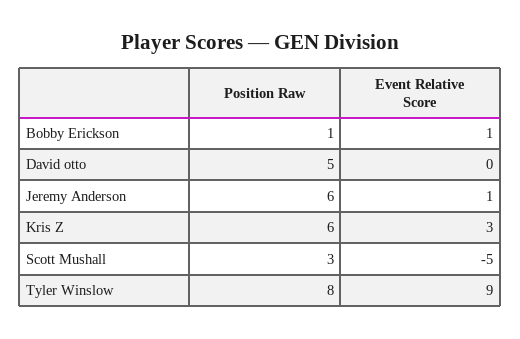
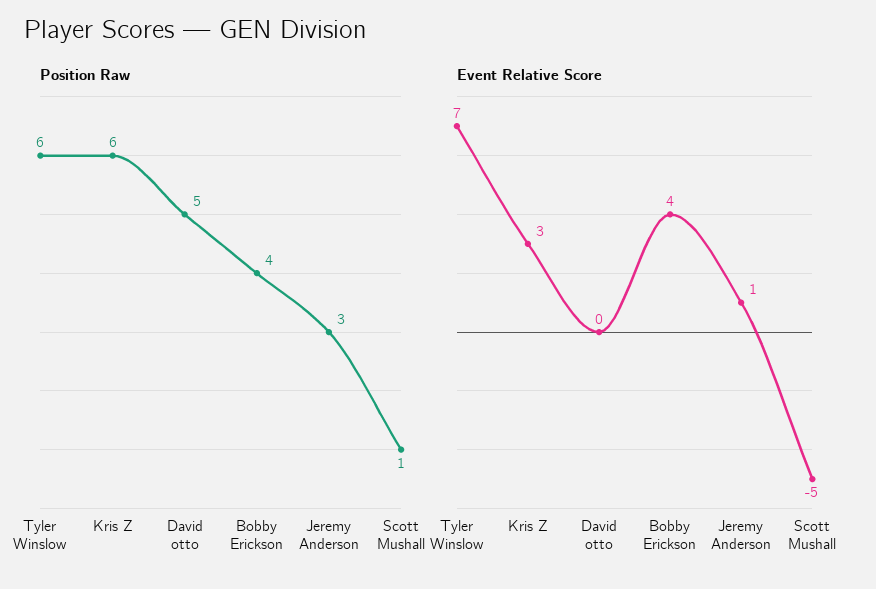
  {
    "Position Raw": {
-     "Bobby Erickson": 1,
+     "Bobby Erickson": 4,
      "David otto": 5,
-     "Jeremy Anderson": 6,
+     "Jeremy Anderson": 3,
      "Kris Z": 6,
-     "Scott Mushall": 3,
+     "Scott Mushall": 1,
-     "Tyler Winslow": 8
+     "Tyler Winslow": 6
    },
    "Event Relative Score": {
-     "Bobby Erickson": 1,
+     "Bobby Erickson": 4,
      "David otto": 0,
      "Jeremy Anderson": 1,
      "Kris Z": 3,
      "Scott Mushall": -5,
-     "Tyler Winslow": 9
+     "Tyler Winslow": 7
    }
  }

